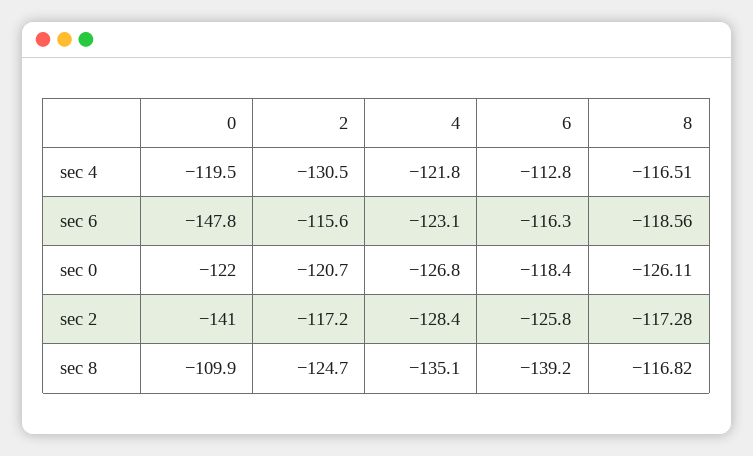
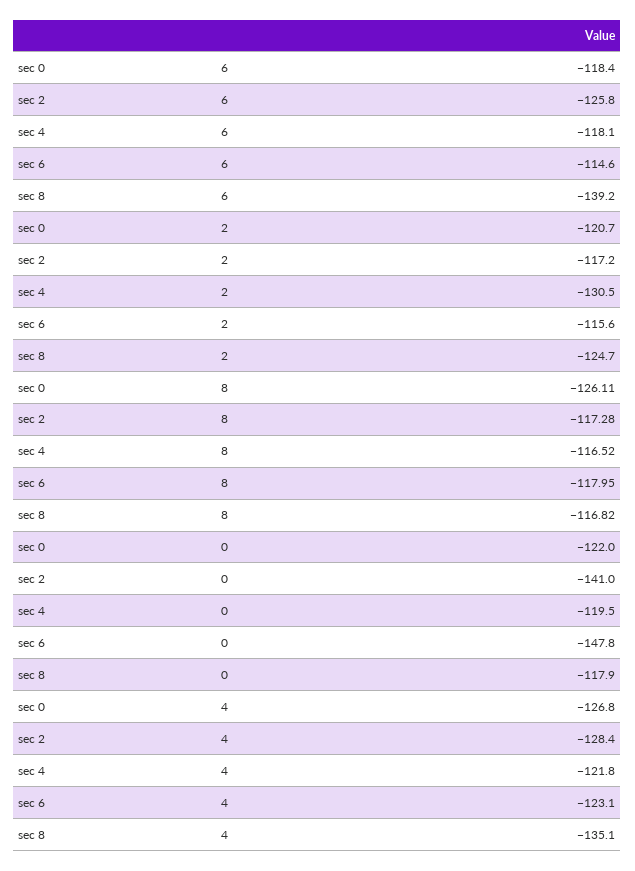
  {
    "0": {
      "sec 4": -119.5,
      "sec 6": -147.8,
      "sec 0": -122,
      "sec 2": -141,
-     "sec 8": -109.9
+     "sec 8": -117.9
    },
    "2": {
      "sec 4": -130.5,
      "sec 6": -115.6,
      "sec 0": -120.7,
      "sec 2": -117.2,
      "sec 8": -124.7
    },
    "4": {
      "sec 4": -121.8,
      "sec 6": -123.1,
      "sec 0": -126.8,
      "sec 2": -128.4,
      "sec 8": -135.1
    },
    "6": {
-     "sec 4": -112.8,
+     "sec 4": -118.1,
-     "sec 6": -116.3,
+     "sec 6": -114.6,
      "sec 0": -118.4,
      "sec 2": -125.8,
      "sec 8": -139.2
    },
    "8": {
-     "sec 4": -116.51,
+     "sec 4": -116.52,
-     "sec 6": -118.56,
+     "sec 6": -117.95,
      "sec 0": -126.11,
      "sec 2": -117.28,
      "sec 8": -116.82
    }
  }

